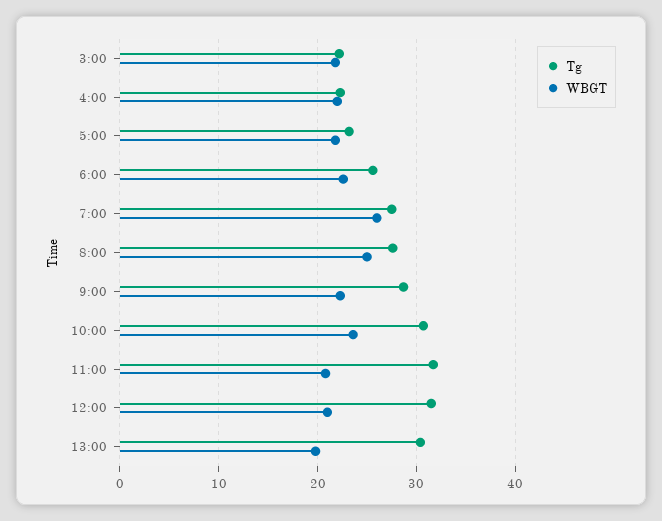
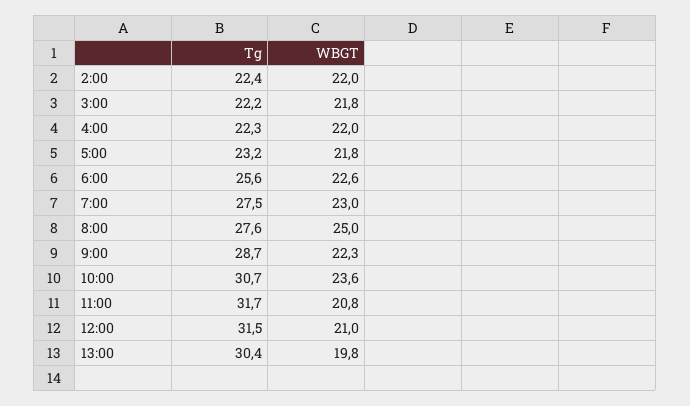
  {
    "Tg": {
      "3:00": 22.2,
      "4:00": 22.3,
      "5:00": 23.2,
      "6:00": 25.6,
      "7:00": 27.5,
      "8:00": 27.6,
      "9:00": 28.7,
      "10:00": 30.7,
      "11:00": 31.7,
      "12:00": 31.5,
-     "13:00": 30.4
+     "13:00": 30.4,
+     "2:00": 22.4
    },
    "WBGT": {
      "3:00": 21.8,
      "4:00": 22,
      "5:00": 21.8,
      "6:00": 22.6,
-     "7:00": 26,
+     "7:00": 23,
      "8:00": 25,
      "9:00": 22.3,
      "10:00": 23.6,
      "11:00": 20.8,
      "12:00": 21,
-     "13:00": 19.8
+     "13:00": 19.8,
+     "2:00": 22
    }
  }

